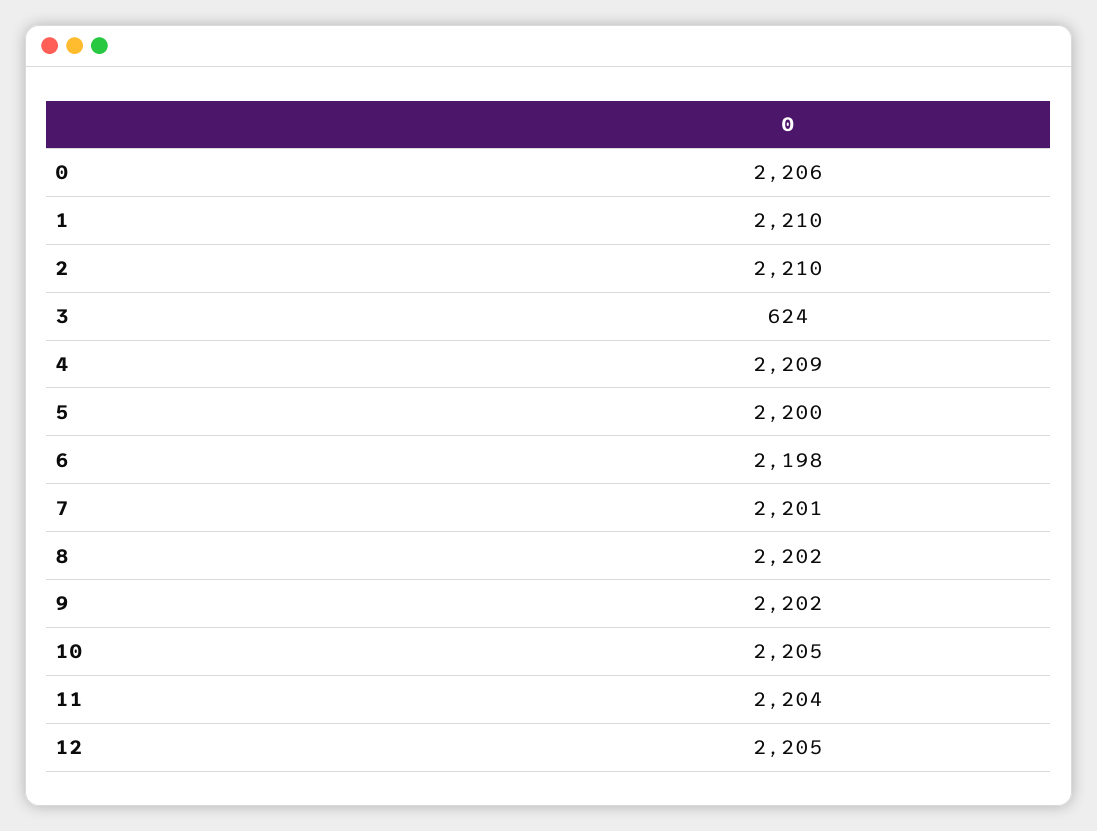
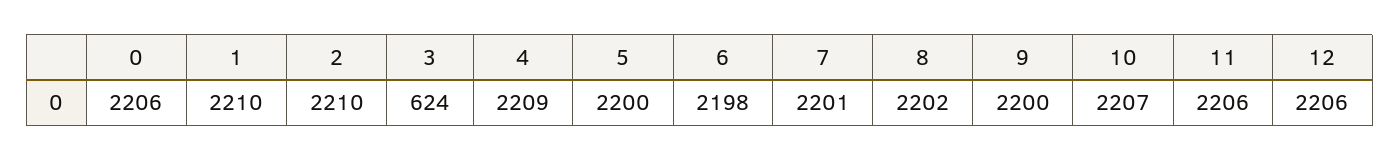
  {
    "0": 2206,
    "1": 2210,
    "2": 2210,
    "3": 624,
    "4": 2209,
    "5": 2200,
    "6": 2198,
    "7": 2201,
    "8": 2202,
-   "9": 2202,
+   "9": 2200,
-   "10": 2205,
+   "10": 2207,
-   "11": 2204,
+   "11": 2206,
-   "12": 2205
+   "12": 2206
  }

